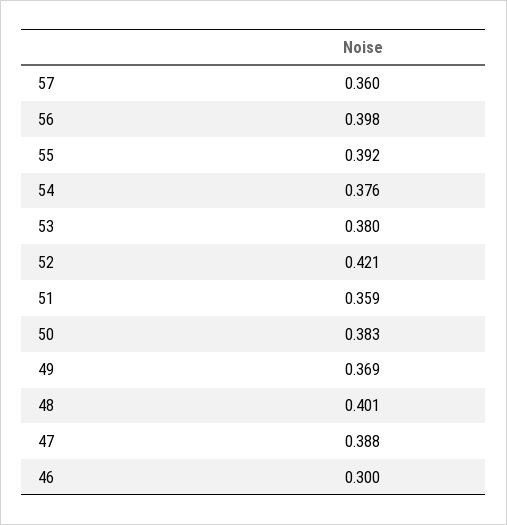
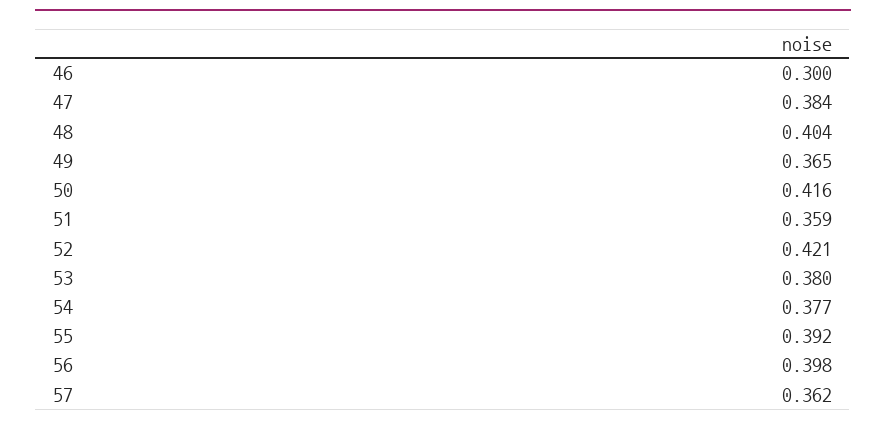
  {
-   "57": 0.36,
+   "57": 0.362,
    "56": 0.398,
    "55": 0.392,
-   "54": 0.376,
+   "54": 0.377,
    "53": 0.38,
    "52": 0.421,
    "51": 0.359,
-   "50": 0.383,
+   "50": 0.416,
-   "49": 0.369,
+   "49": 0.365,
-   "48": 0.401,
+   "48": 0.404,
-   "47": 0.388,
+   "47": 0.384,
    "46": 0.3
  }

